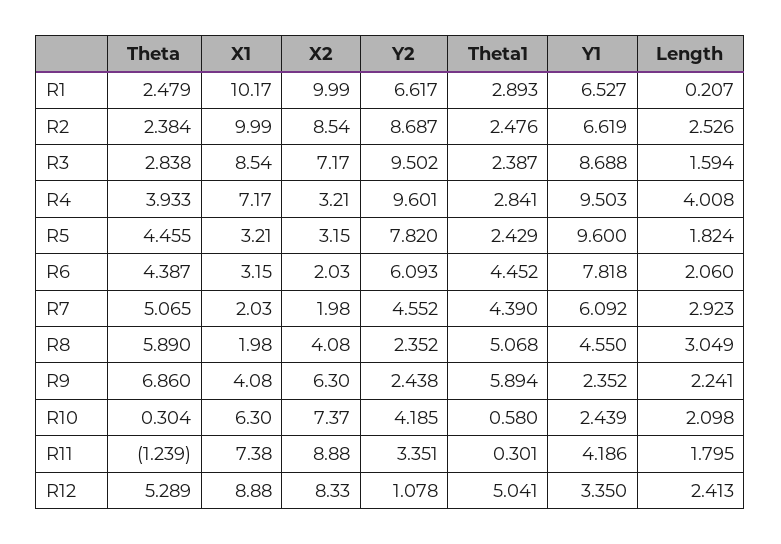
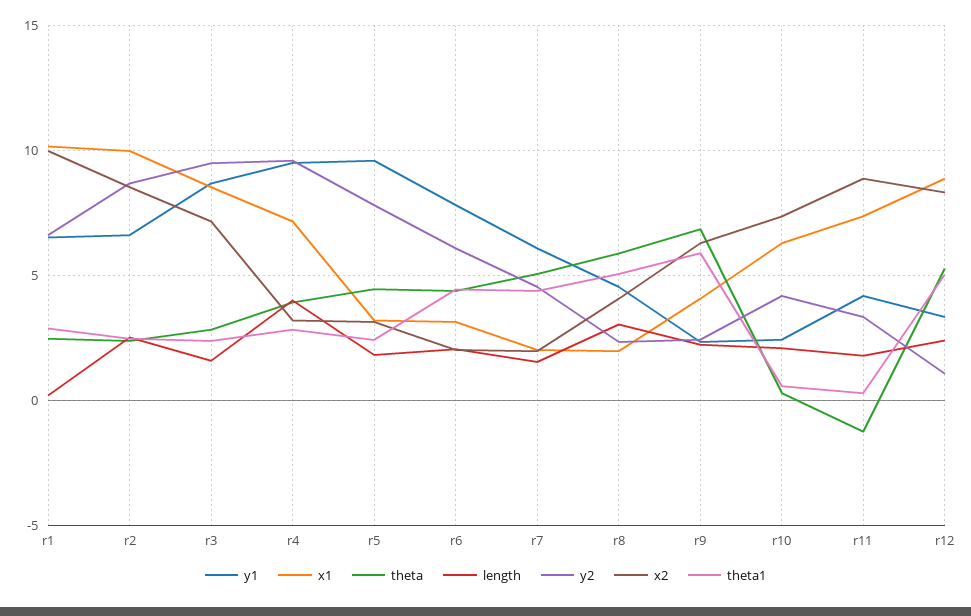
  {
    "Theta": {
      "R1": 2.479,
      "R2": 2.384,
      "R3": 2.838,
      "R4": 3.933,
      "R5": 4.455,
      "R6": 4.387,
      "R7": 5.065,
      "R8": 5.89,
      "R9": 6.86,
      "R10": 0.304,
      "R11": -1.239,
      "R12": 5.289
    },
    "X1": {
      "R1": 10.17,
      "R2": 9.99,
      "R3": 8.54,
      "R4": 7.17,
      "R5": 3.21,
      "R6": 3.15,
      "R7": 2.03,
      "R8": 1.98,
      "R9": 4.08,
      "R10": 6.3,
      "R11": 7.38,
      "R12": 8.88
    },
    "X2": {
      "R1": 9.99,
      "R2": 8.54,
      "R3": 7.17,
      "R4": 3.21,
      "R5": 3.15,
      "R6": 2.03,
      "R7": 1.98,
      "R8": 4.08,
      "R9": 6.3,
      "R10": 7.37,
      "R11": 8.88,
      "R12": 8.33
    },
    "Y2": {
      "R1": 6.617,
      "R2": 8.687,
      "R3": 9.502,
      "R4": 9.601,
      "R5": 7.82,
      "R6": 6.093,
      "R7": 4.552,
      "R8": 2.352,
      "R9": 2.438,
      "R10": 4.185,
      "R11": 3.351,
      "R12": 1.078
    },
    "Theta1": {
      "R1": 2.893,
      "R2": 2.476,
      "R3": 2.387,
      "R4": 2.841,
      "R5": 2.429,
      "R6": 4.452,
      "R7": 4.39,
      "R8": 5.068,
      "R9": 5.894,
      "R10": 0.58,
      "R11": 0.301,
      "R12": 5.041
    },
    "Y1": {
      "R1": 6.527,
      "R2": 6.619,
      "R3": 8.688,
      "R4": 9.503,
      "R5": 9.6,
      "R6": 7.818,
      "R7": 6.092,
      "R8": 4.55,
      "R9": 2.352,
      "R10": 2.439,
      "R11": 4.186,
      "R12": 3.35
    },
    "Length": {
      "R1": 0.207,
      "R2": 2.526,
      "R3": 1.594,
      "R4": 4.008,
      "R5": 1.824,
      "R6": 2.06,
-     "R7": 2.923,
+     "R7": 1.5,
      "R8": 3.049,
      "R9": 2.241,
      "R10": 2.098,
      "R11": 1.795,
      "R12": 2.413
    }
  }

